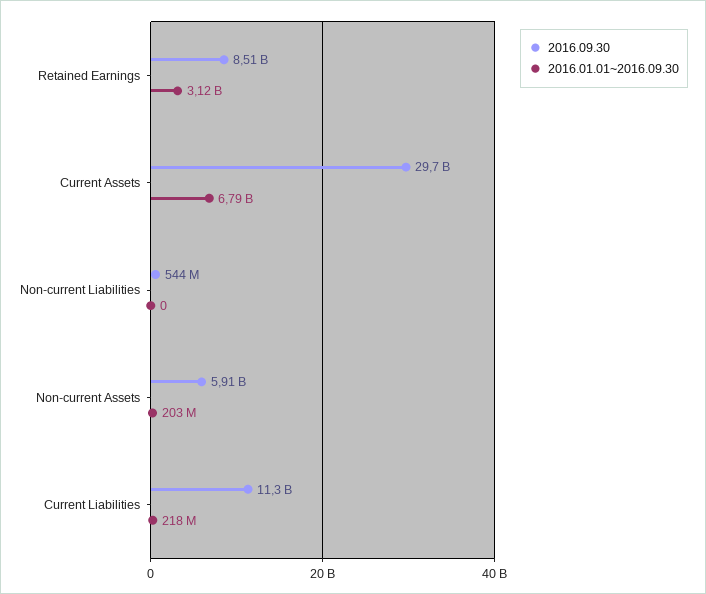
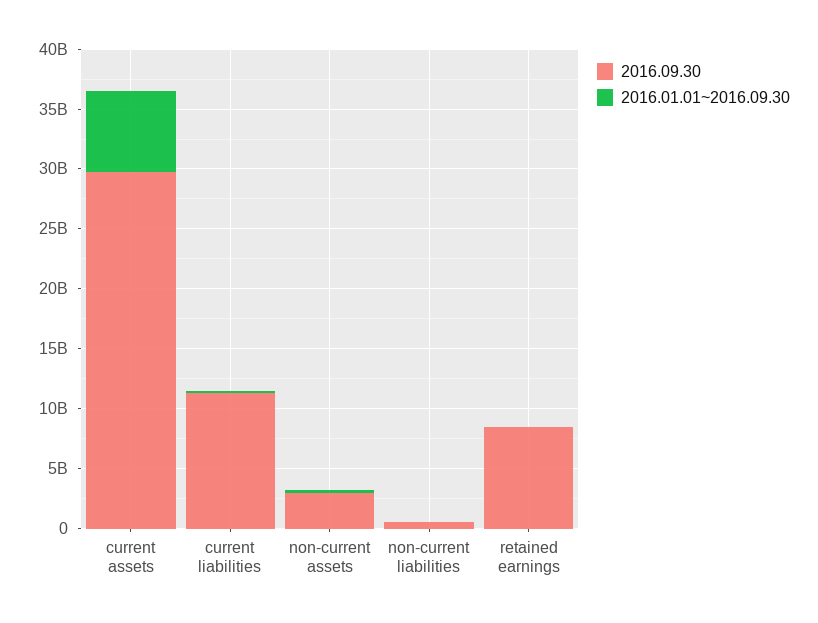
  {
    "2016.09.30": {
      "Retained Earnings": 8510000000,
      "Current Assets": 29700000000,
      "Non-current Liabilities": 544000000,
-     "Non-current Assets": 5910000000,
+     "Non-current Assets": 3000000000,
      "Current Liabilities": 11300000000
    },
    "2016.01.01~2016.09.30": {
-     "Retained Earnings": 3120000000,
+     "Retained Earnings": 0,
      "Current Assets": 6790000000,
      "Non-current Liabilities": 0,
      "Non-current Assets": 203000000,
      "Current Liabilities": 218000000
    }
  }

